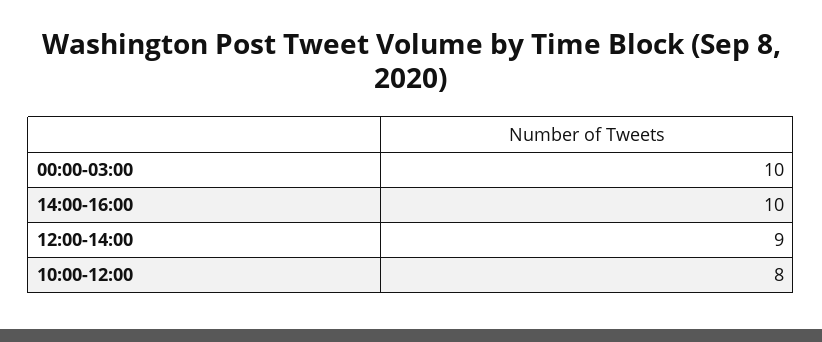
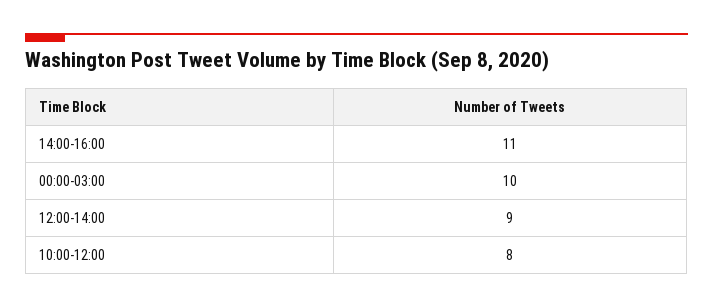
  {
    "00:00-03:00": 10,
-   "14:00-16:00": 10,
+   "14:00-16:00": 11,
    "12:00-14:00": 9,
    "10:00-12:00": 8
  }

